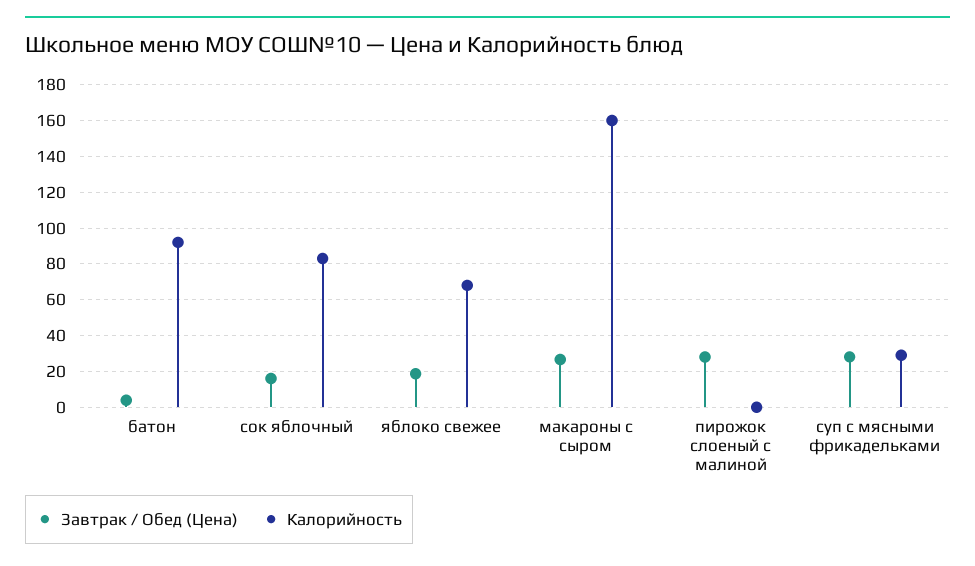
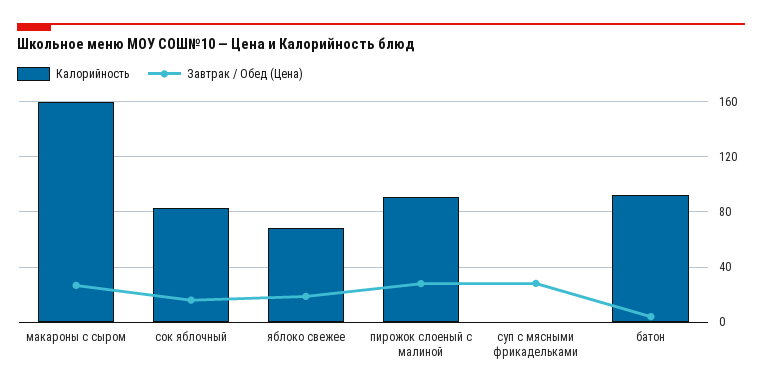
  {
    "Завтрак / Обед (Цена)": {
      "батон": 5,
      "сок яблочный": 15,
      "яблоко свежее": 20,
      "макароны с сыром": 25,
      "пирожок слоеный с малиной": 30,
      "суп с мясными фрикадельками": 30
    },
    "Калорийность": {
      "батон": 90,
      "сок яблочный": 85,
      "яблоко свежее": 70,
      "макароны с сыром": 160,
-     "пирожок слоеный с малиной": 0,
+     "пирожок слоеный с малиной": 90,
-     "суп с мясными фрикадельками": 30
+     "суп с мясными фрикадельками": 0
    }
  }

